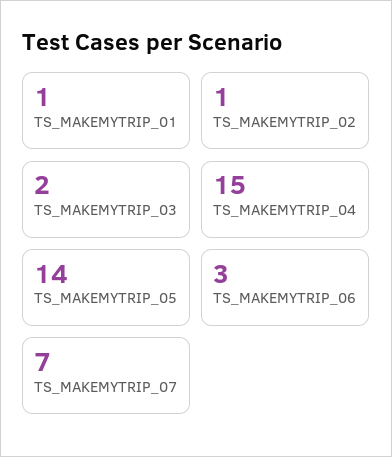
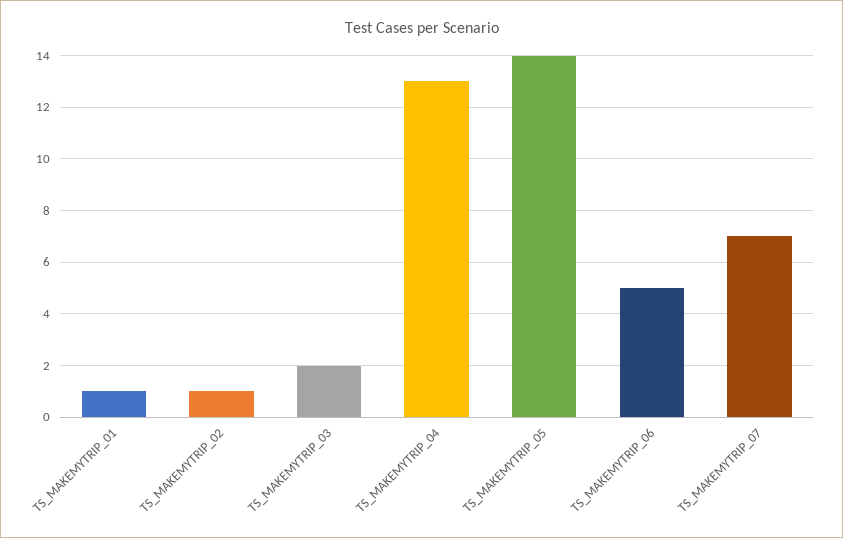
  {
    "TS_MAKEMYTRIP_01": 1,
    "TS_MAKEMYTRIP_02": 1,
    "TS_MAKEMYTRIP_03": 2,
-   "TS_MAKEMYTRIP_04": 15,
+   "TS_MAKEMYTRIP_04": 13,
    "TS_MAKEMYTRIP_05": 14,
-   "TS_MAKEMYTRIP_06": 3,
+   "TS_MAKEMYTRIP_06": 5,
    "TS_MAKEMYTRIP_07": 7
  }

